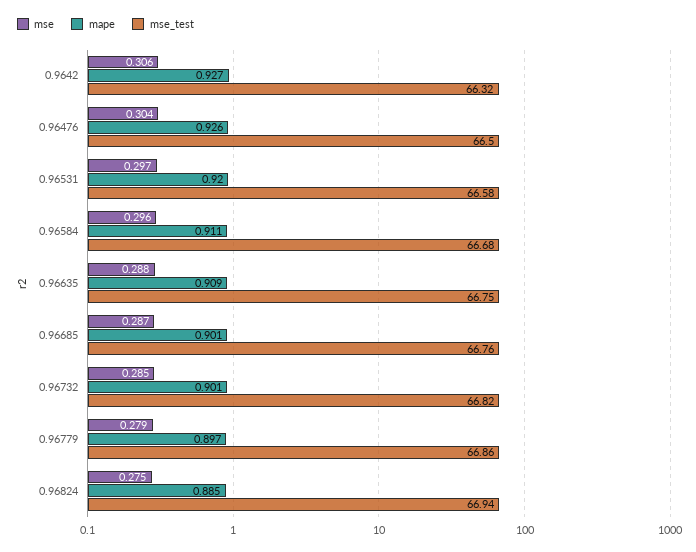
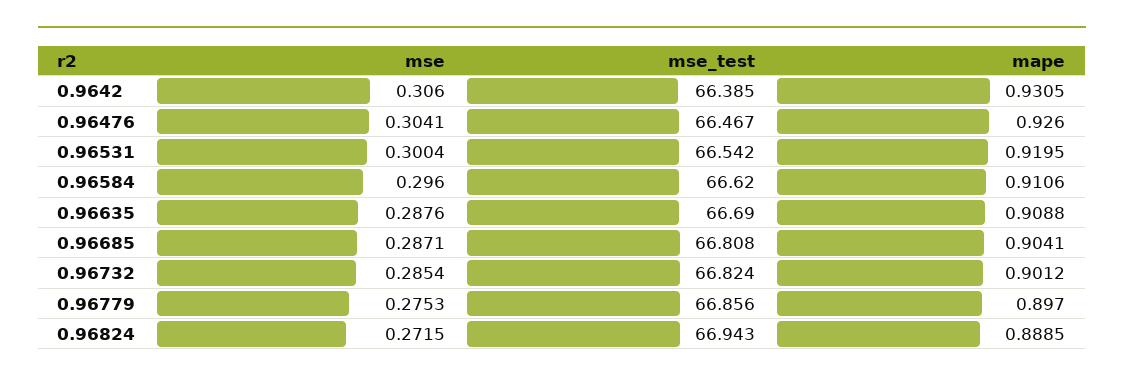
  {
    "mse": {
      "0.9642": 0.306,
      "0.96476": 0.3041,
-     "0.96531": 0.297,
+     "0.96531": 0.3004,
      "0.96584": 0.296,
      "0.96635": 0.2876,
      "0.96685": 0.2871,
      "0.96732": 0.2854,
-     "0.96779": 0.279,
+     "0.96779": 0.2753,
-     "0.96824": 0.275
+     "0.96824": 0.2715
    },
    "mape": {
-     "0.9642": 0.927,
+     "0.9642": 0.9305,
      "0.96476": 0.926,
      "0.96531": 0.9195,
      "0.96584": 0.9106,
      "0.96635": 0.9088,
-     "0.96685": 0.901,
+     "0.96685": 0.9041,
      "0.96732": 0.9012,
      "0.96779": 0.897,
-     "0.96824": 0.885
+     "0.96824": 0.8885
    },
    "mse_test": {
-     "0.9642": 66.32,
+     "0.9642": 66.385,
-     "0.96476": 66.5,
+     "0.96476": 66.467,
-     "0.96531": 66.58,
+     "0.96531": 66.542,
-     "0.96584": 66.68,
+     "0.96584": 66.62,
-     "0.96635": 66.75,
+     "0.96635": 66.69,
-     "0.96685": 66.76,
+     "0.96685": 66.808,
      "0.96732": 66.824,
      "0.96779": 66.856,
      "0.96824": 66.943
    }
  }

